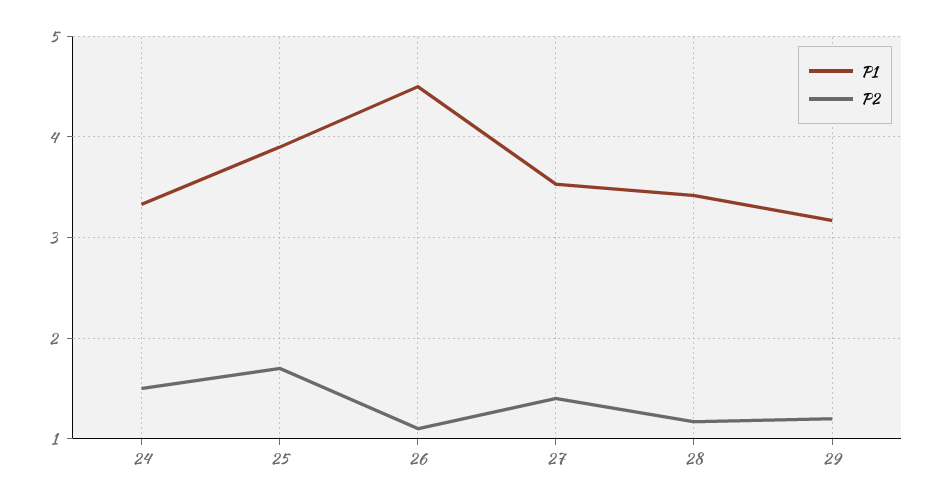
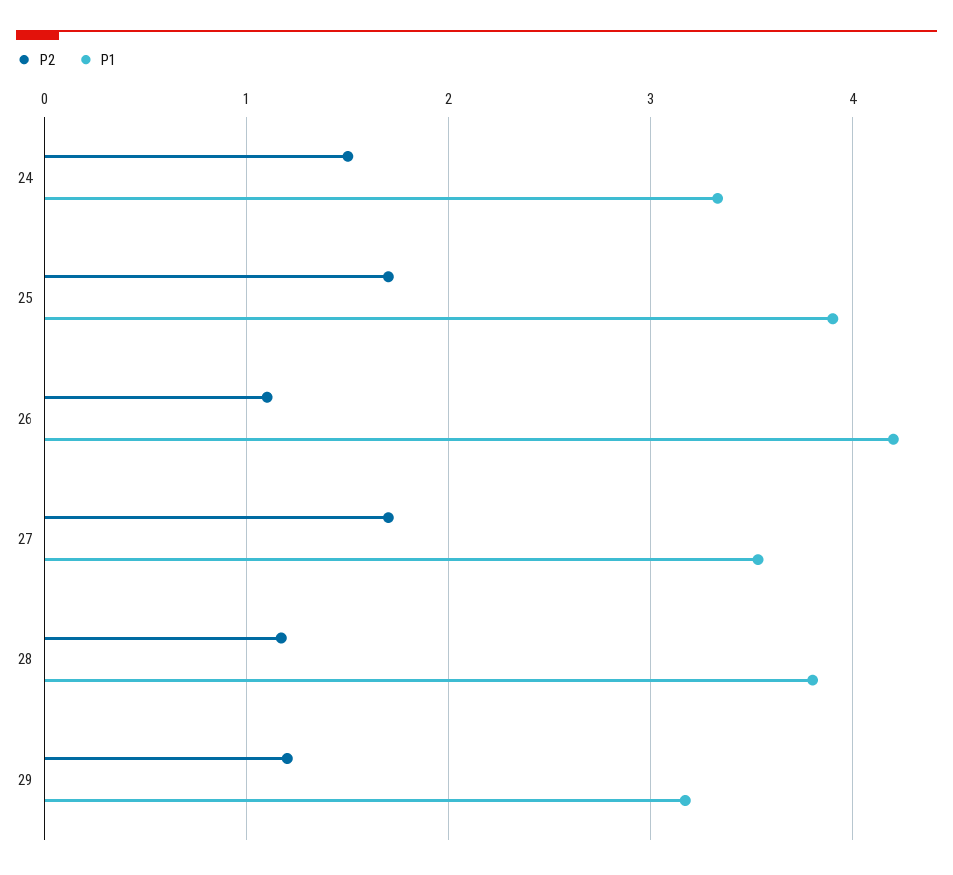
  {
    "P1": {
      "24": 3.3,
      "25": 3.9,
-     "26": 4.5,
+     "26": 4.2,
      "27": 3.5,
-     "28": 3.4,
+     "28": 3.8,
      "29": 3.2
    },
    "P2": {
      "24": 1.5,
      "25": 1.7,
      "26": 1.1,
-     "27": 1.4,
+     "27": 1.7,
      "28": 1.2,
      "29": 1.2
    }
  }

